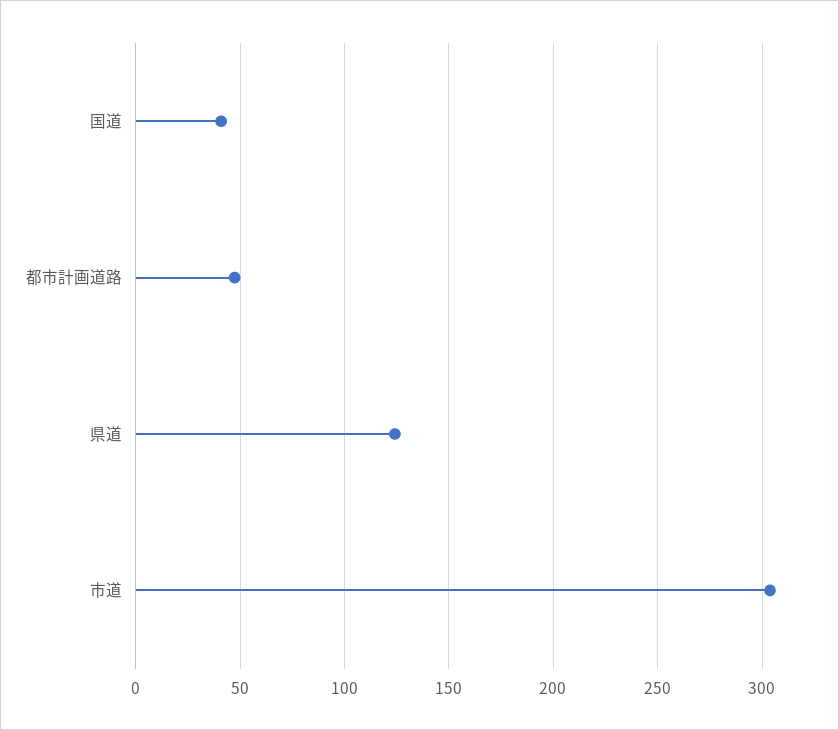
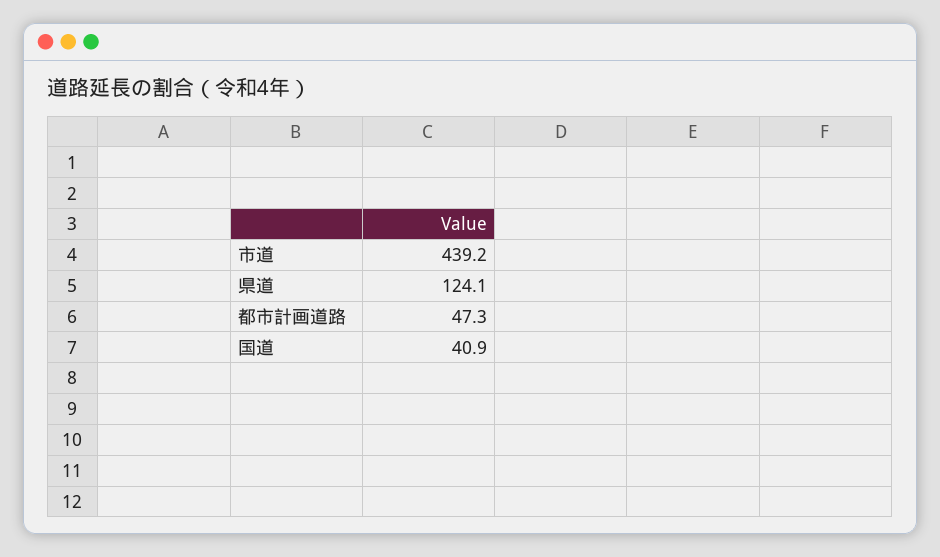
  {
    "国道": 40.9,
    "都市計画道路": 47.3,
    "県道": 124.1,
-   "市道": 305
+   "市道": 439.2
  }

